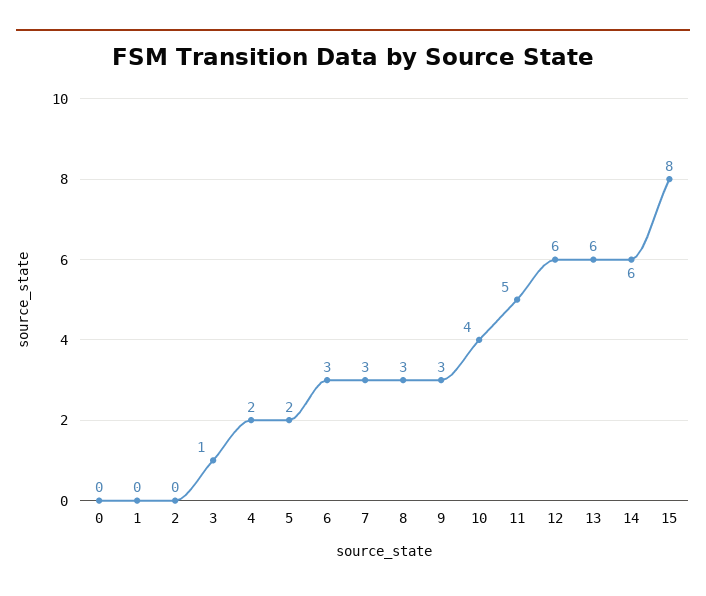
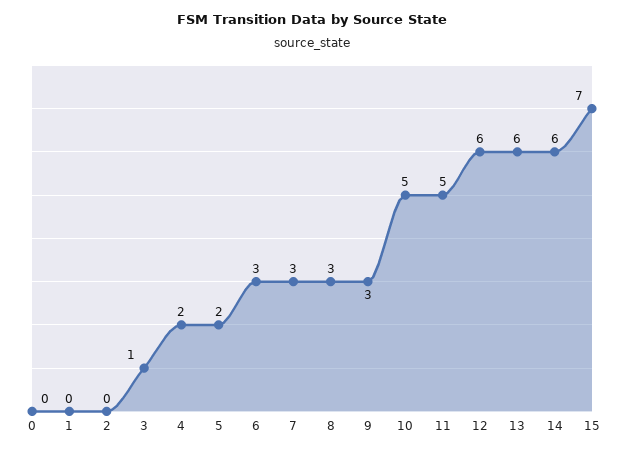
  {
    "0": 0,
    "1": 0,
    "2": 0,
    "3": 1,
    "4": 2,
    "5": 2,
    "6": 3,
    "7": 3,
    "8": 3,
    "9": 3,
-   "10": 4,
+   "10": 5,
    "11": 5,
    "12": 6,
    "13": 6,
    "14": 6,
-   "15": 8
+   "15": 7
  }

